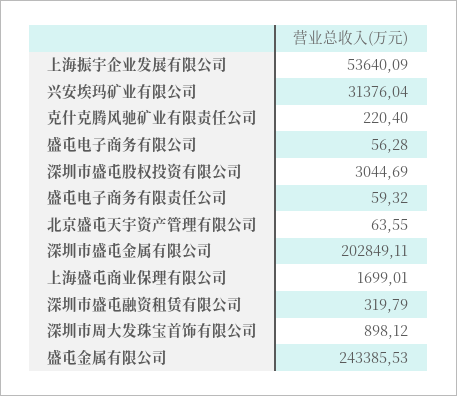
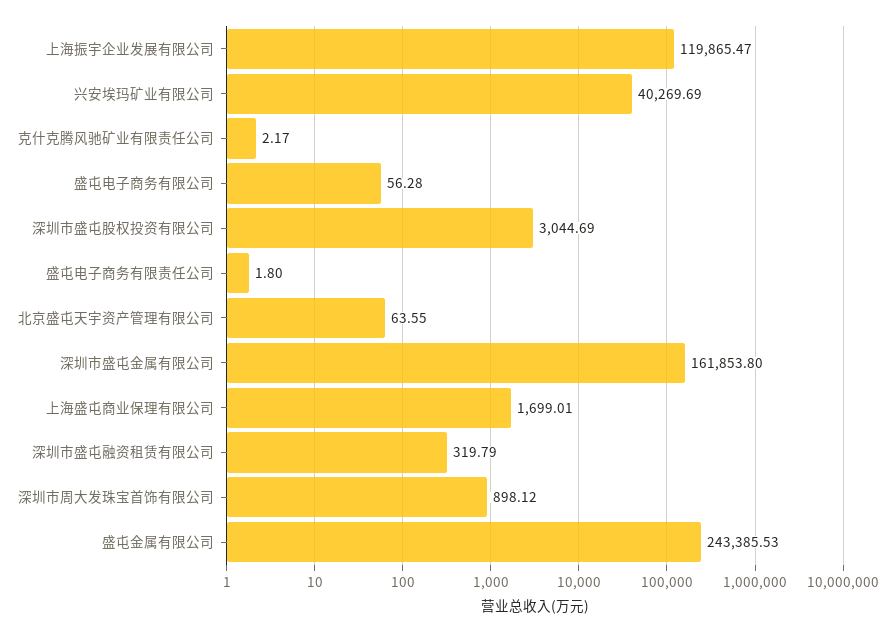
  {
-   "上海振宇企业发展有限公司": 53640.09,
+   "上海振宇企业发展有限公司": 119865.47,
-   "兴安埃玛矿业有限公司": 31376.04,
+   "兴安埃玛矿业有限公司": 40269.69,
-   "克什克腾风驰矿业有限责任公司": 220.4,
+   "克什克腾风驰矿业有限责任公司": 2.17,
    "盛屯电子商务有限公司": 56.28,
    "深圳市盛屯股权投资有限公司": 3044.69,
-   "盛屯电子商务有限责任公司": 59.32,
+   "盛屯电子商务有限责任公司": 1.8,
    "北京盛屯天宇资产管理有限公司": 63.55,
-   "深圳市盛屯金属有限公司": 202849.11,
+   "深圳市盛屯金属有限公司": 161853.8,
    "上海盛屯商业保理有限公司": 1699.01,
    "深圳市盛屯融资租赁有限公司": 319.79,
    "深圳市周大发珠宝首饰有限公司": 898.12,
    "盛屯金属有限公司": 243385.53
  }

